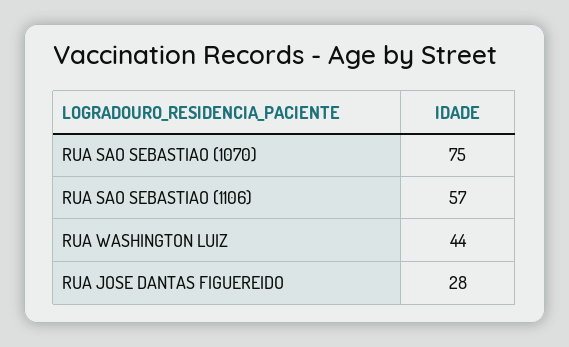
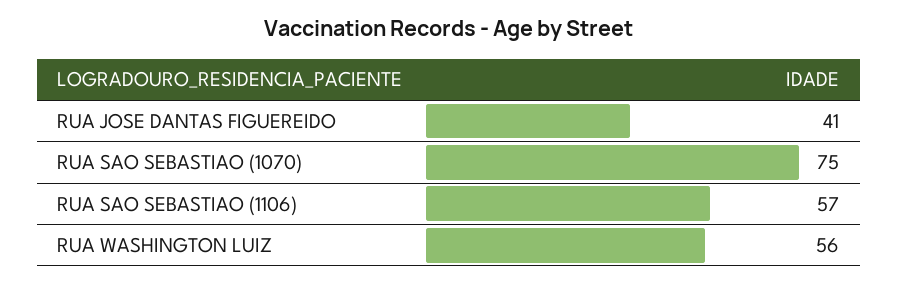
  {
    "RUA SAO SEBASTIAO (1070)": 75,
    "RUA SAO SEBASTIAO (1106)": 57,
-   "RUA WASHINGTON LUIZ": 44,
+   "RUA WASHINGTON LUIZ": 56,
-   "RUA JOSE DANTAS FIGUEREIDO": 28
+   "RUA JOSE DANTAS FIGUEREIDO": 41
  }

